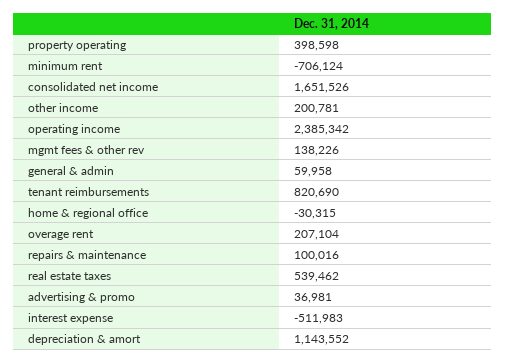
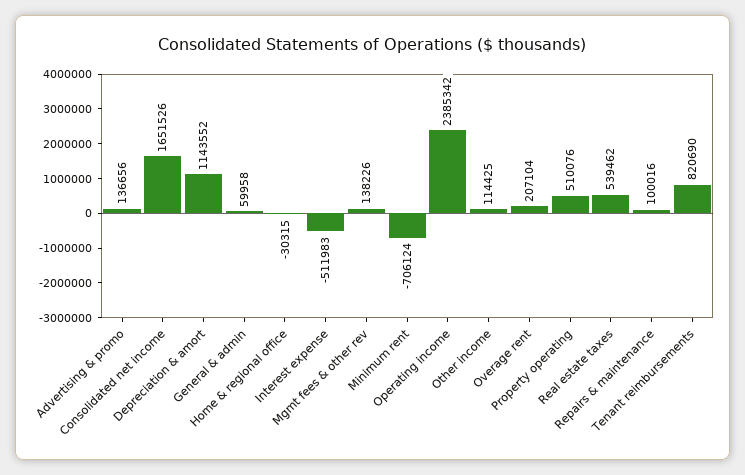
  {
-   "property operating": 398598,
+   "property operating": 510076,
    "minimum rent": -706124,
    "consolidated net income": 1651526,
-   "other income": 200781,
+   "other income": 114425,
    "operating income": 2385342,
    "mgmt fees & other rev": 138226,
    "general & admin": 59958,
    "tenant reimbursements": 820690,
    "home & regional office": -30315,
    "overage rent": 207104,
    "repairs & maintenance": 100016,
    "real estate taxes": 539462,
-   "advertising & promo": 36981,
+   "advertising & promo": 136656,
    "interest expense": -511983,
    "depreciation & amort": 1143552
  }

